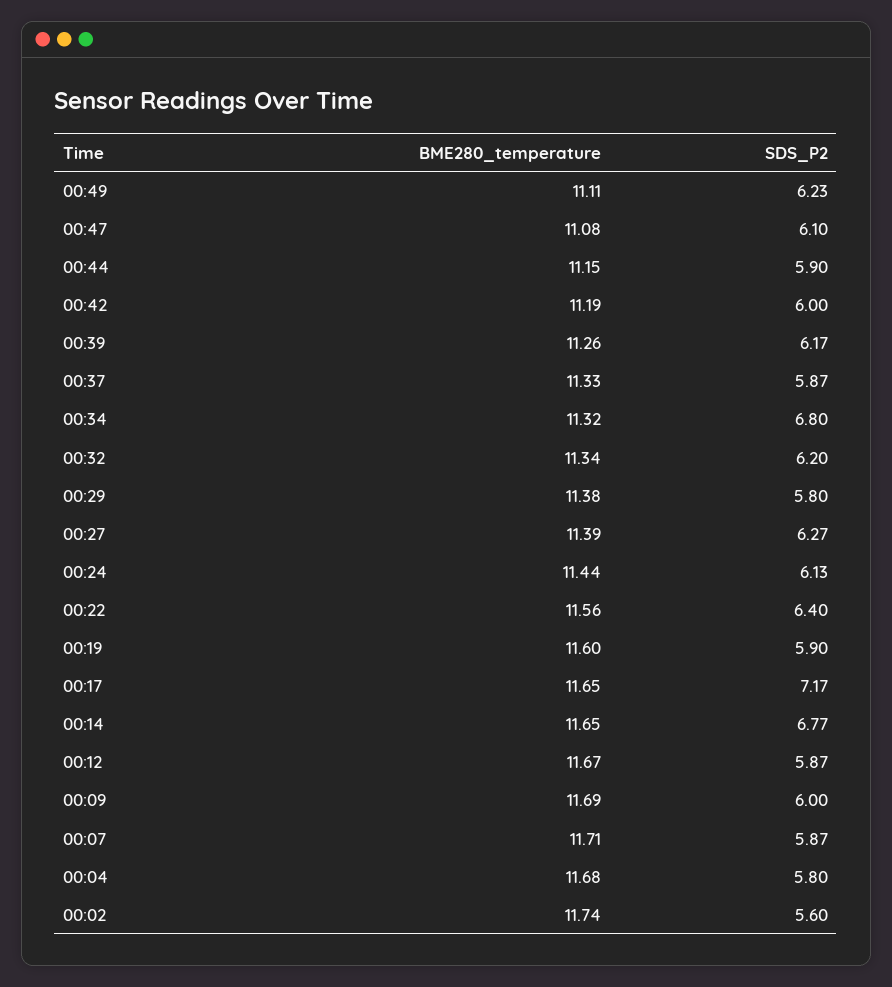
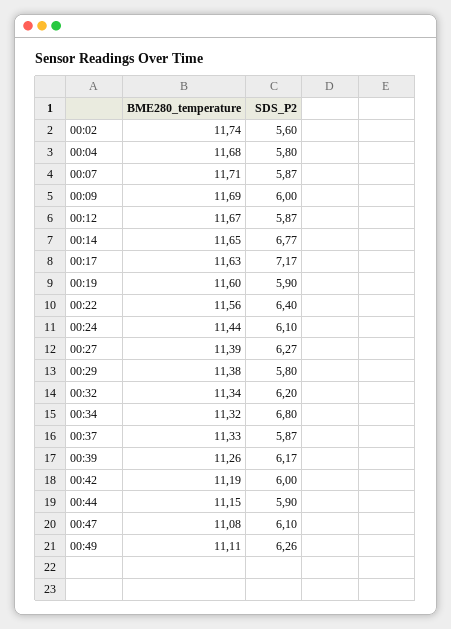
  {
    "BME280_temperature": {
      "00:49": 11.11,
      "00:47": 11.08,
      "00:44": 11.15,
      "00:42": 11.19,
      "00:39": 11.26,
      "00:37": 11.33,
      "00:34": 11.32,
      "00:32": 11.34,
      "00:29": 11.38,
      "00:27": 11.39,
      "00:24": 11.44,
      "00:22": 11.56,
      "00:19": 11.6,
-     "00:17": 11.65,
+     "00:17": 11.63,
      "00:14": 11.65,
      "00:12": 11.67,
      "00:09": 11.69,
      "00:07": 11.71,
      "00:04": 11.68,
      "00:02": 11.74
    },
    "SDS_P2": {
-     "00:49": 6.23,
+     "00:49": 6.26,
      "00:47": 6.1,
      "00:44": 5.9,
      "00:42": 6,
      "00:39": 6.17,
      "00:37": 5.87,
      "00:34": 6.8,
      "00:32": 6.2,
      "00:29": 5.8,
      "00:27": 6.27,
-     "00:24": 6.13,
+     "00:24": 6.1,
      "00:22": 6.4,
      "00:19": 5.9,
      "00:17": 7.17,
      "00:14": 6.77,
      "00:12": 5.87,
      "00:09": 6,
      "00:07": 5.87,
      "00:04": 5.8,
      "00:02": 5.6
    }
  }

